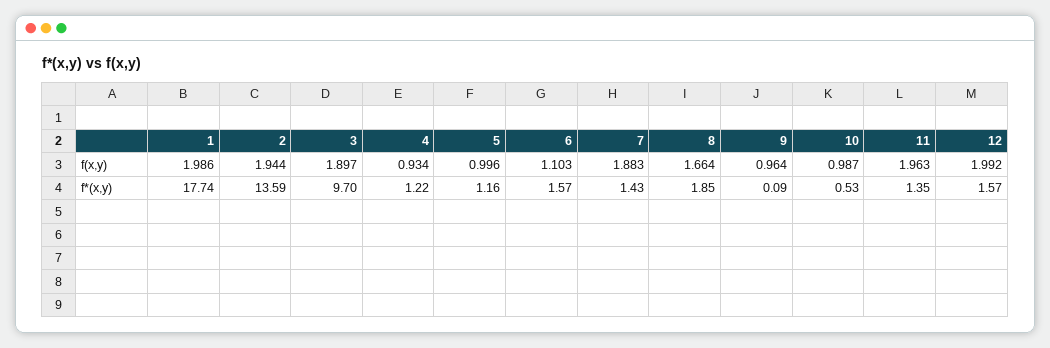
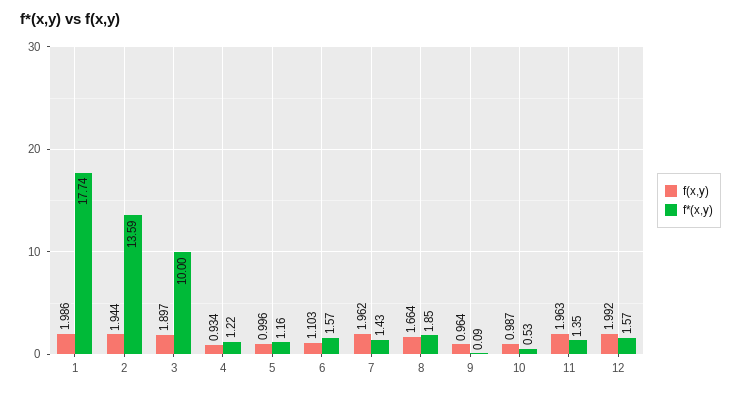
  {
    "f(x,y)": {
      "1": 1.986,
      "2": 1.944,
      "3": 1.897,
      "4": 0.934,
      "5": 0.996,
      "6": 1.103,
-     "7": 1.883,
+     "7": 1.962,
      "8": 1.664,
      "9": 0.964,
      "10": 0.987,
      "11": 1.963,
      "12": 1.992
    },
    "f*(x,y)": {
      "1": 17.74,
      "2": 13.59,
-     "3": 9.7,
+     "3": 10,
      "4": 1.22,
      "5": 1.16,
      "6": 1.57,
      "7": 1.43,
      "8": 1.85,
      "9": 0.09,
      "10": 0.53,
      "11": 1.35,
      "12": 1.57
    }
  }

